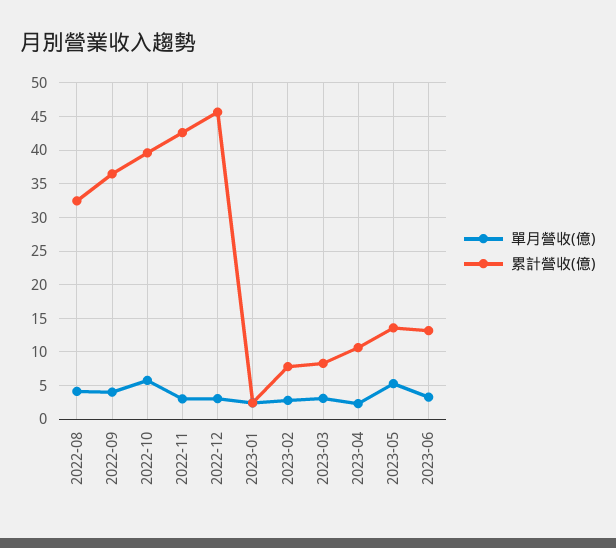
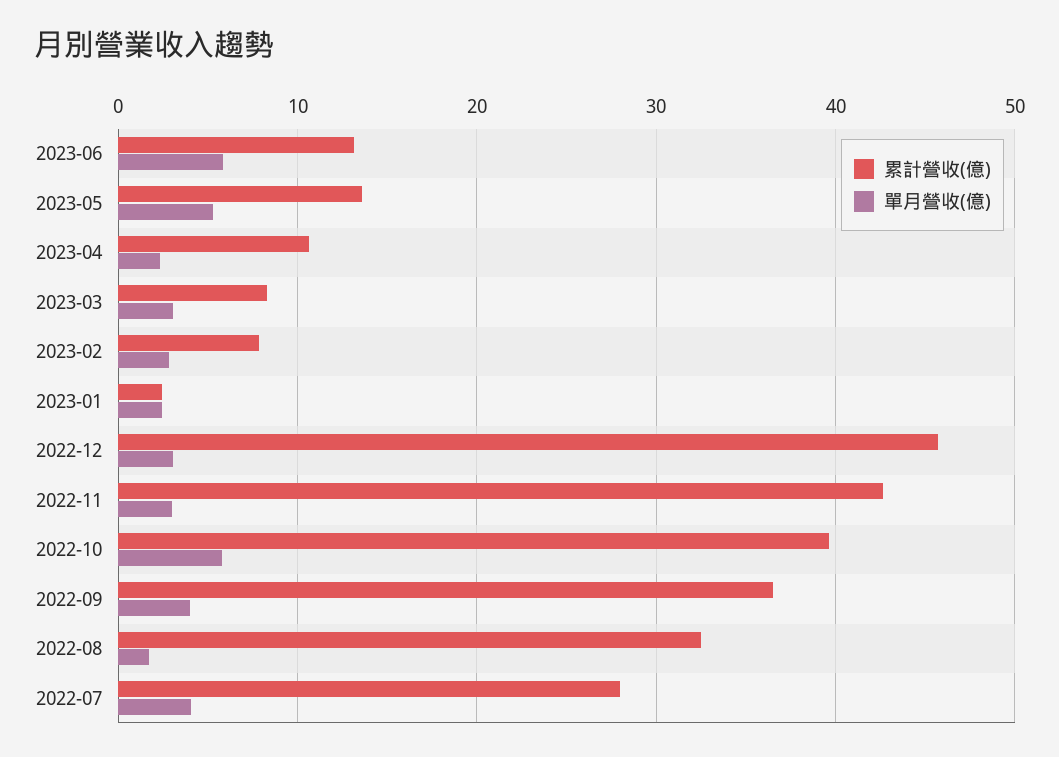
  {
    "單月營收(億)": {
-     "2022-08": 4,
+     "2022-08": 2,
      "2022-09": 4,
      "2022-10": 6,
      "2022-11": 3,
      "2022-12": 3,
      "2023-01": 2,
      "2023-02": 3,
      "2023-03": 3,
      "2023-04": 2,
      "2023-05": 5,
-     "2023-06": 3
+     "2023-06": 6,
+     "2022-07": 4
    },
    "累計營收(億)": {
      "2022-08": 32,
      "2022-09": 36,
      "2022-10": 40,
      "2022-11": 43,
      "2022-12": 46,
      "2023-01": 2,
      "2023-02": 8,
      "2023-03": 8,
      "2023-04": 11,
      "2023-05": 14,
-     "2023-06": 13
+     "2023-06": 13,
+     "2022-07": 28
    }
  }

